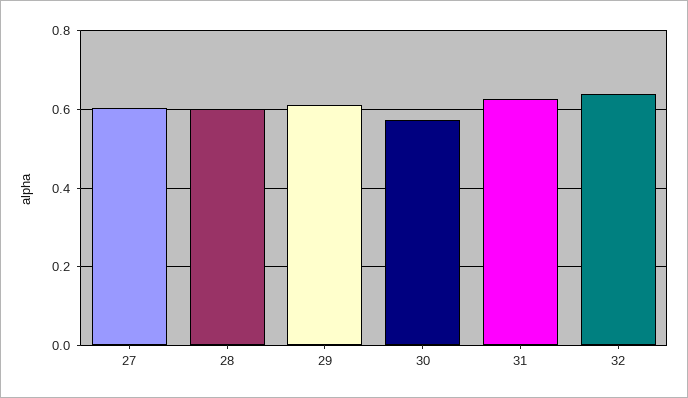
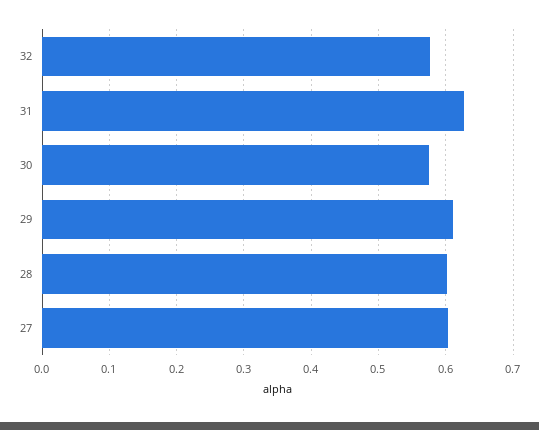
  {
    "27": 0.6,
    "28": 0.6,
    "29": 0.61,
    "30": 0.57,
    "31": 0.63,
-   "32": 0.64
+   "32": 0.58
  }

